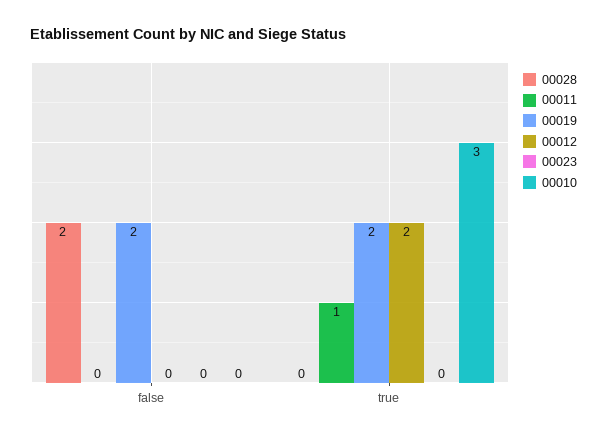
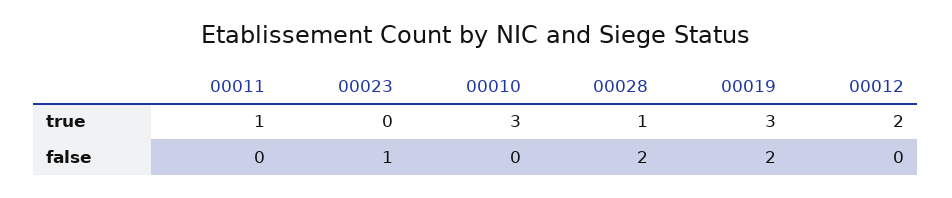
  {
    "00028": {
      "false": 2,
-     "true": 0
+     "true": 1
    },
    "00011": {
      "false": 0,
      "true": 1
    },
    "00019": {
      "false": 2,
-     "true": 2
+     "true": 3
    },
    "00012": {
      "false": 0,
      "true": 2
    },
    "00023": {
-     "false": 0,
+     "false": 1,
      "true": 0
    },
    "00010": {
      "false": 0,
      "true": 3
    }
  }

